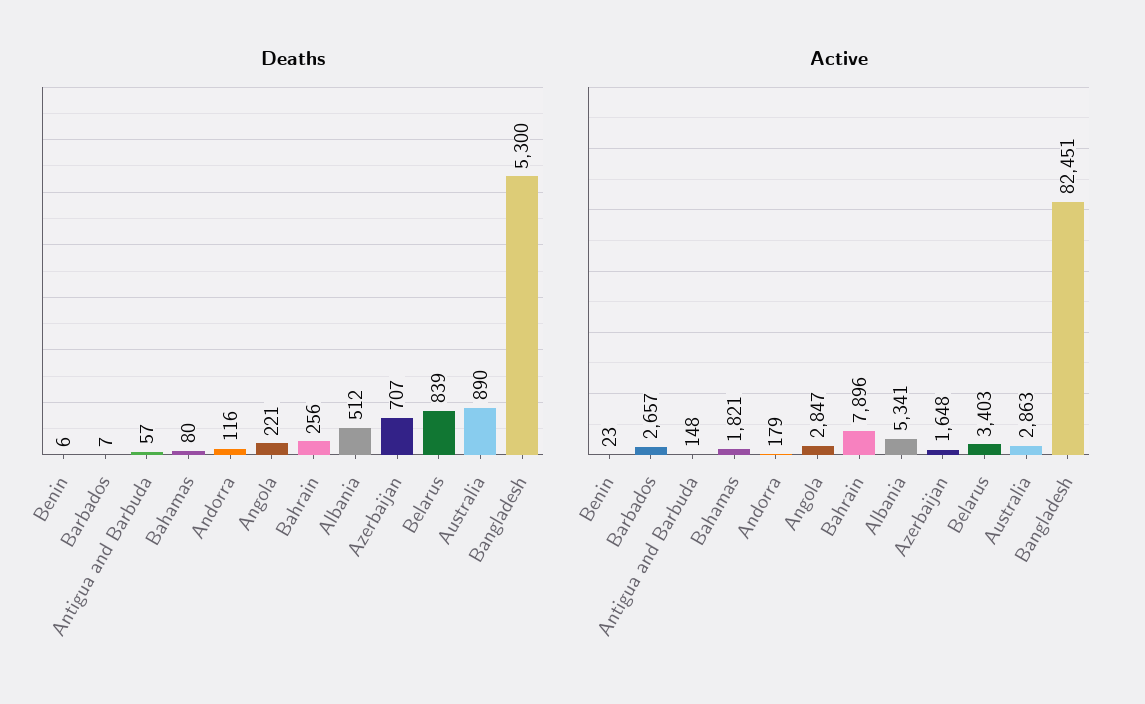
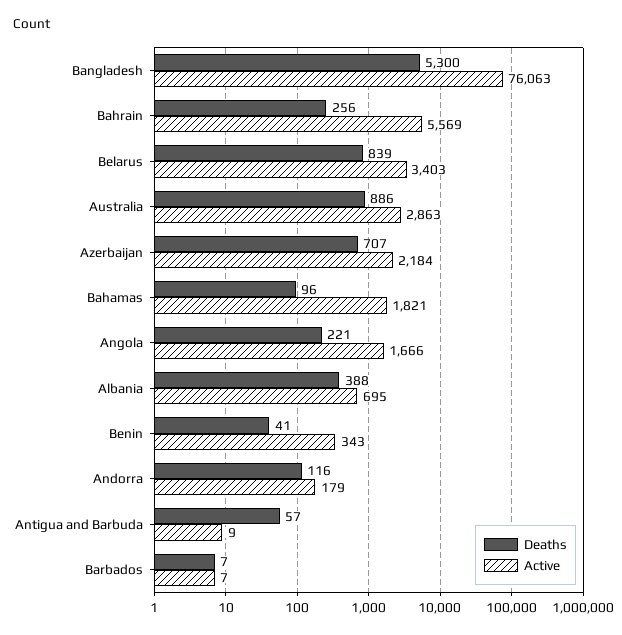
  {
    "Deaths": {
-     "Benin": 6,
+     "Benin": 41,
      "Barbados": 7,
      "Antigua and Barbuda": 57,
-     "Bahamas": 80,
+     "Bahamas": 96,
      "Andorra": 116,
      "Angola": 221,
      "Bahrain": 256,
-     "Albania": 512,
+     "Albania": 388,
      "Azerbaijan": 707,
      "Belarus": 839,
-     "Australia": 890,
+     "Australia": 886,
      "Bangladesh": 5300
    },
    "Active": {
-     "Benin": 23,
+     "Benin": 343,
-     "Barbados": 2657,
+     "Barbados": 7,
-     "Antigua and Barbuda": 148,
+     "Antigua and Barbuda": 9,
      "Bahamas": 1821,
      "Andorra": 179,
-     "Angola": 2847,
+     "Angola": 1666,
-     "Bahrain": 7896,
+     "Bahrain": 5569,
-     "Albania": 5341,
+     "Albania": 695,
-     "Azerbaijan": 1648,
+     "Azerbaijan": 2184,
      "Belarus": 3403,
      "Australia": 2863,
-     "Bangladesh": 82451
+     "Bangladesh": 76063
    }
  }

